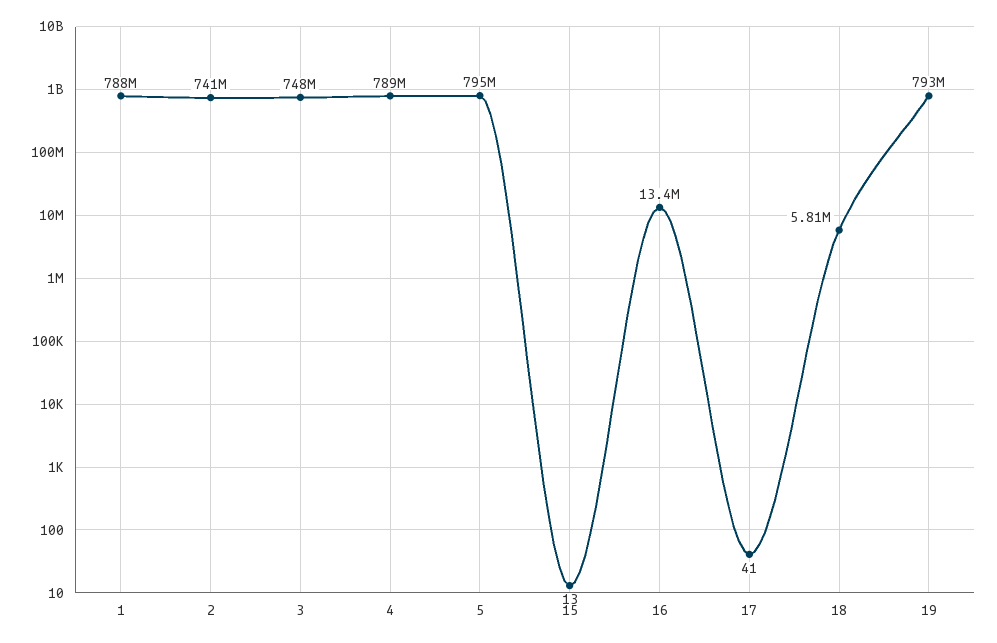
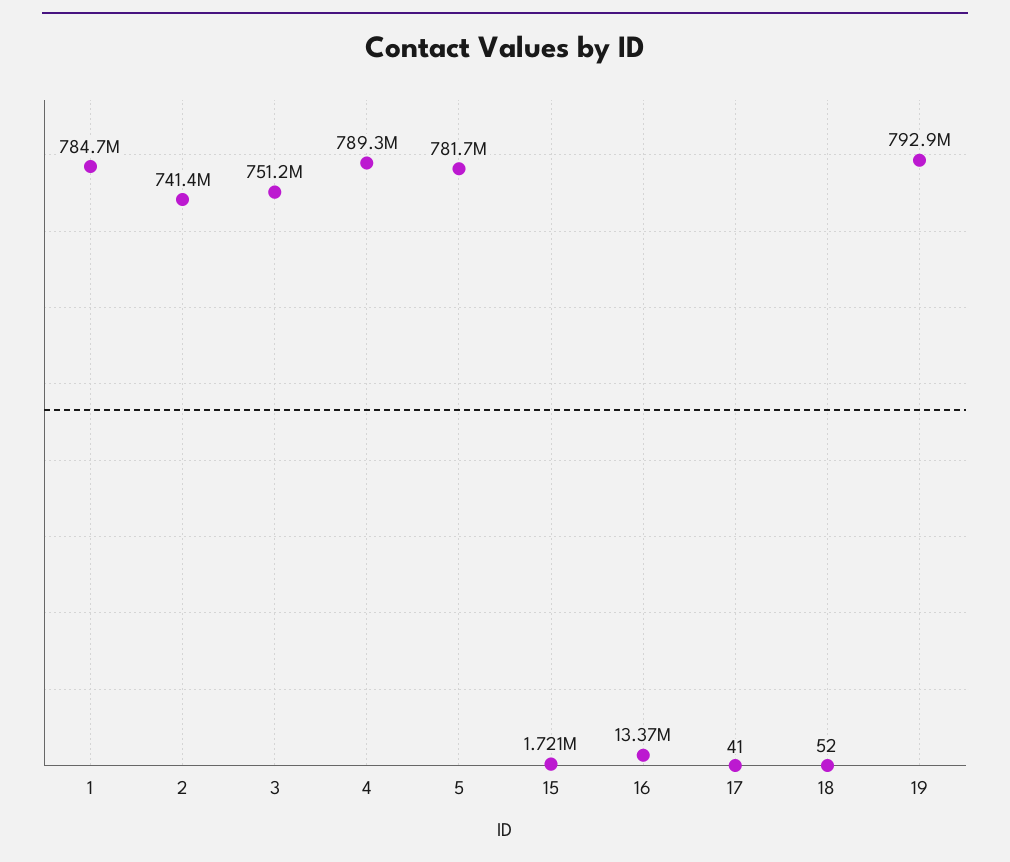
  {
-   "1": 788000000,
+   "1": 784700000,
    "2": 741400000,
-   "3": 748000000,
+   "3": 751200000,
    "4": 789300000,
-   "5": 795000000,
+   "5": 781700000,
-   "15": 13,
+   "15": 1721000,
    "16": 13370000,
    "17": 41,
-   "18": 5810000,
+   "18": 52,
    "19": 792900000
  }

